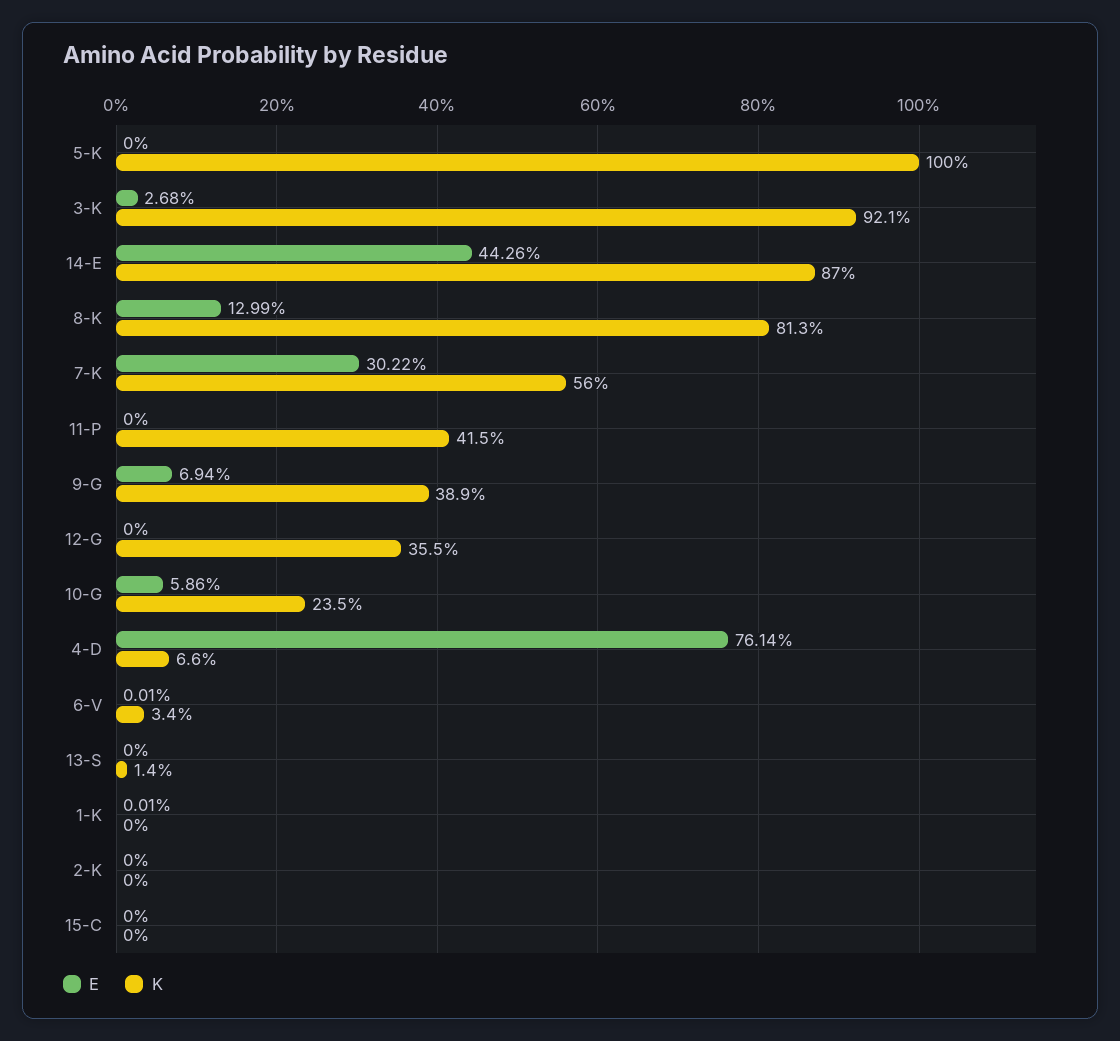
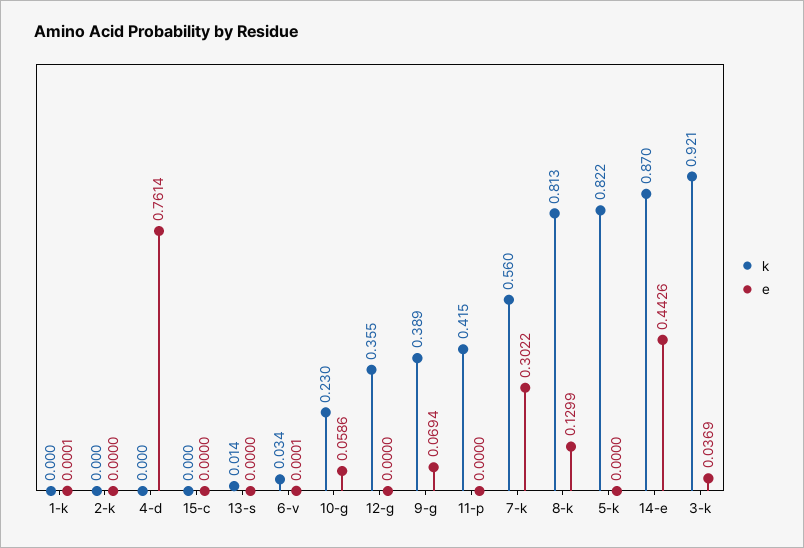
  {
    "E": {
      "5-K": 0,
-     "3-K": 0.0268,
+     "3-K": 0.0369,
      "14-E": 0.4426,
      "8-K": 0.1299,
      "7-K": 0.3022,
      "11-P": 0,
      "9-G": 0.0694,
      "12-G": 0,
      "10-G": 0.0586,
      "4-D": 0.7614,
      "6-V": 0.0001,
      "13-S": 0,
      "1-K": 0.0001,
      "2-K": 0,
      "15-C": 0
    },
    "K": {
-     "5-K": 1,
+     "5-K": 0.822,
      "3-K": 0.921,
      "14-E": 0.87,
      "8-K": 0.813,
      "7-K": 0.56,
      "11-P": 0.415,
      "9-G": 0.389,
      "12-G": 0.355,
-     "10-G": 0.235,
+     "10-G": 0.23,
-     "4-D": 0.066,
+     "4-D": 0,
      "6-V": 0.034,
      "13-S": 0.014,
      "1-K": 0,
      "2-K": 0,
      "15-C": 0
    }
  }

